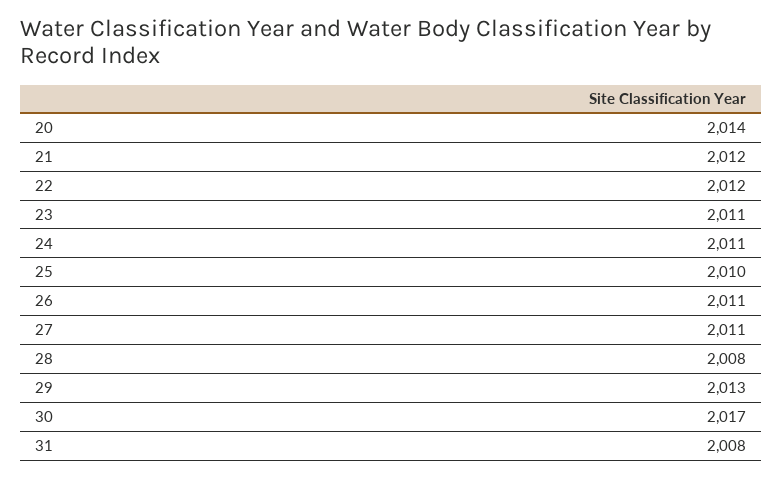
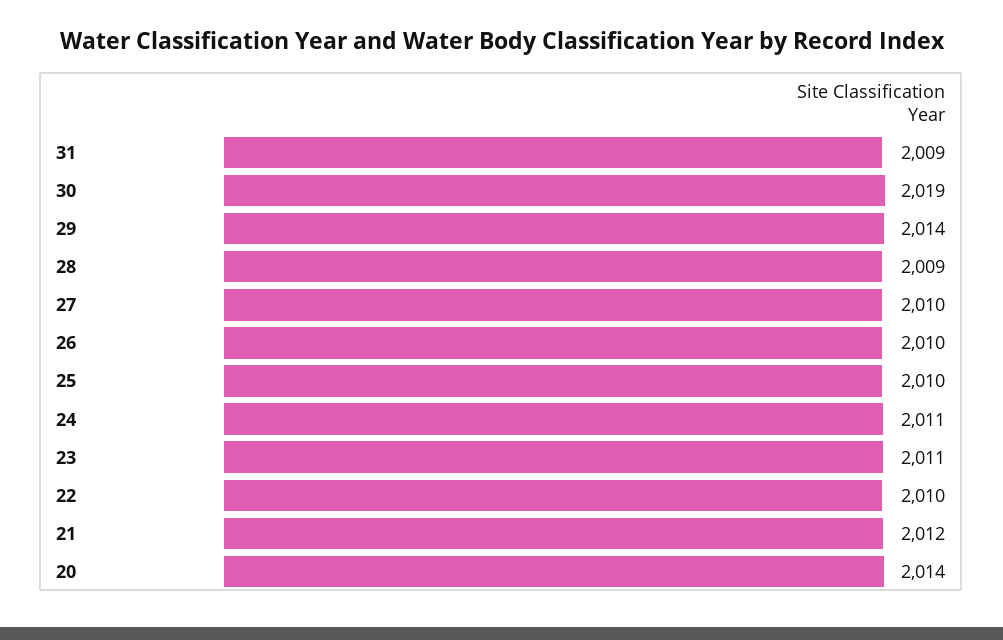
  {
    "20": 2014,
    "21": 2012,
-   "22": 2012,
+   "22": 2010,
    "23": 2011,
    "24": 2011,
    "25": 2010,
-   "26": 2011,
+   "26": 2010,
-   "27": 2011,
+   "27": 2010,
-   "28": 2008,
+   "28": 2009,
-   "29": 2013,
+   "29": 2014,
-   "30": 2017,
+   "30": 2019,
-   "31": 2008
+   "31": 2009
  }

